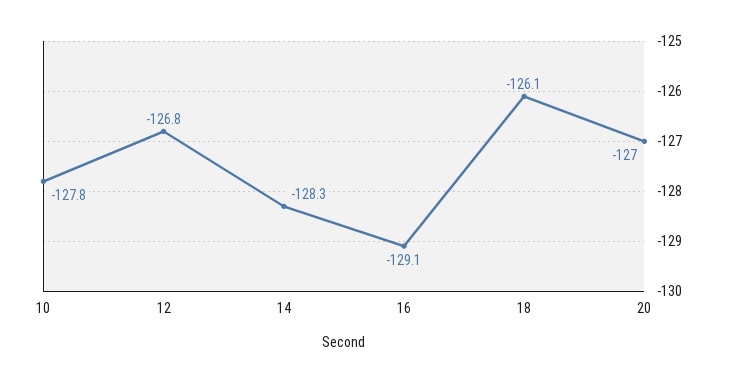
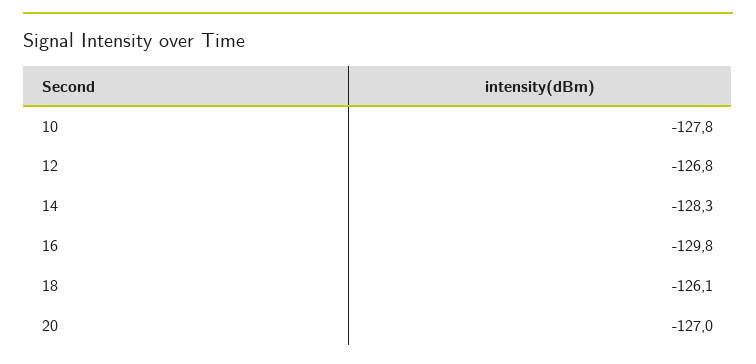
  {
    "10": -127.8,
    "12": -126.8,
    "14": -128.3,
-   "16": -129.1,
+   "16": -129.8,
    "18": -126.1,
    "20": -127
  }

